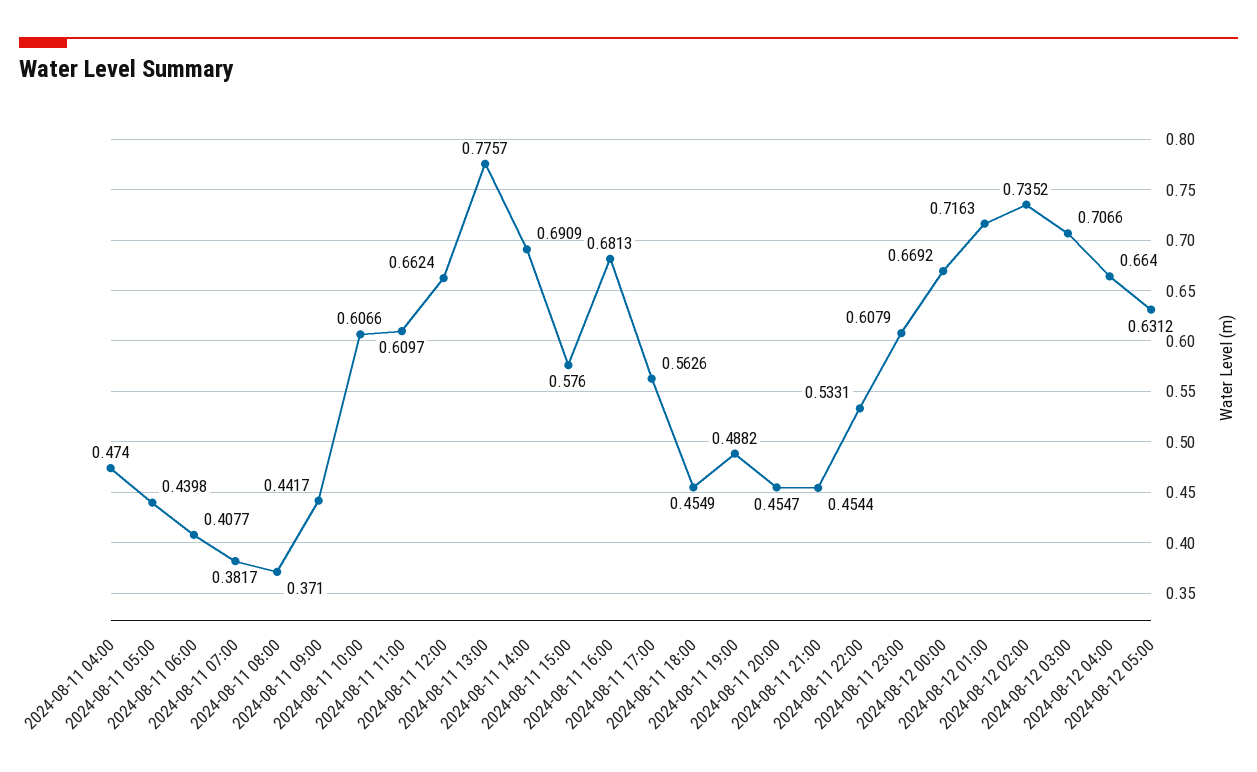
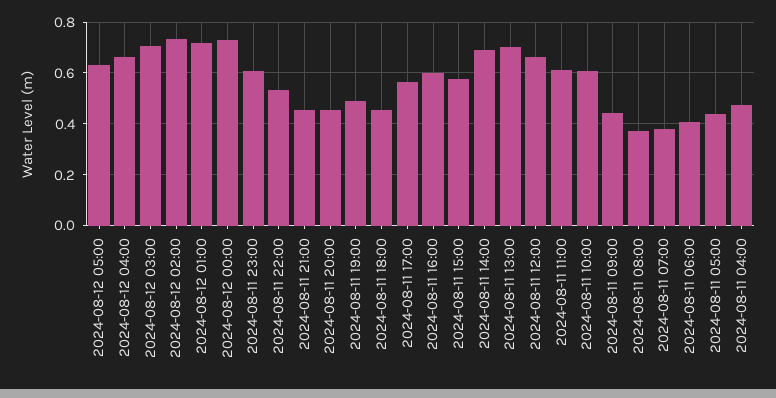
  {
    "2024-08-11 04:00": 0.474,
    "2024-08-11 05:00": 0.4398,
    "2024-08-11 06:00": 0.4077,
    "2024-08-11 07:00": 0.3817,
    "2024-08-11 08:00": 0.371,
    "2024-08-11 09:00": 0.4417,
    "2024-08-11 10:00": 0.6066,
    "2024-08-11 11:00": 0.6097,
    "2024-08-11 12:00": 0.6624,
-   "2024-08-11 13:00": 0.7757,
+   "2024-08-11 13:00": 0.7,
    "2024-08-11 14:00": 0.6909,
    "2024-08-11 15:00": 0.576,
-   "2024-08-11 16:00": 0.6813,
+   "2024-08-11 16:00": 0.6,
    "2024-08-11 17:00": 0.5626,
    "2024-08-11 18:00": 0.4549,
    "2024-08-11 19:00": 0.4882,
    "2024-08-11 20:00": 0.4547,
    "2024-08-11 21:00": 0.4544,
    "2024-08-11 22:00": 0.5331,
    "2024-08-11 23:00": 0.6079,
-   "2024-08-12 00:00": 0.6692,
+   "2024-08-12 00:00": 0.725,
    "2024-08-12 01:00": 0.7163,
    "2024-08-12 02:00": 0.7352,
    "2024-08-12 03:00": 0.7066,
    "2024-08-12 04:00": 0.664,
    "2024-08-12 05:00": 0.6312
  }

